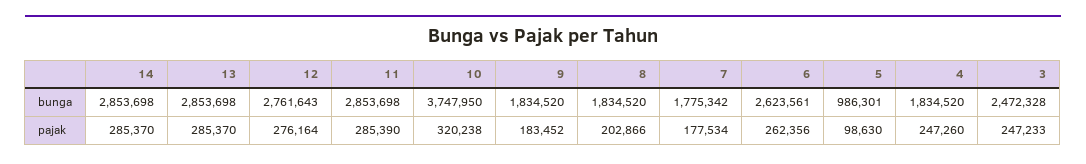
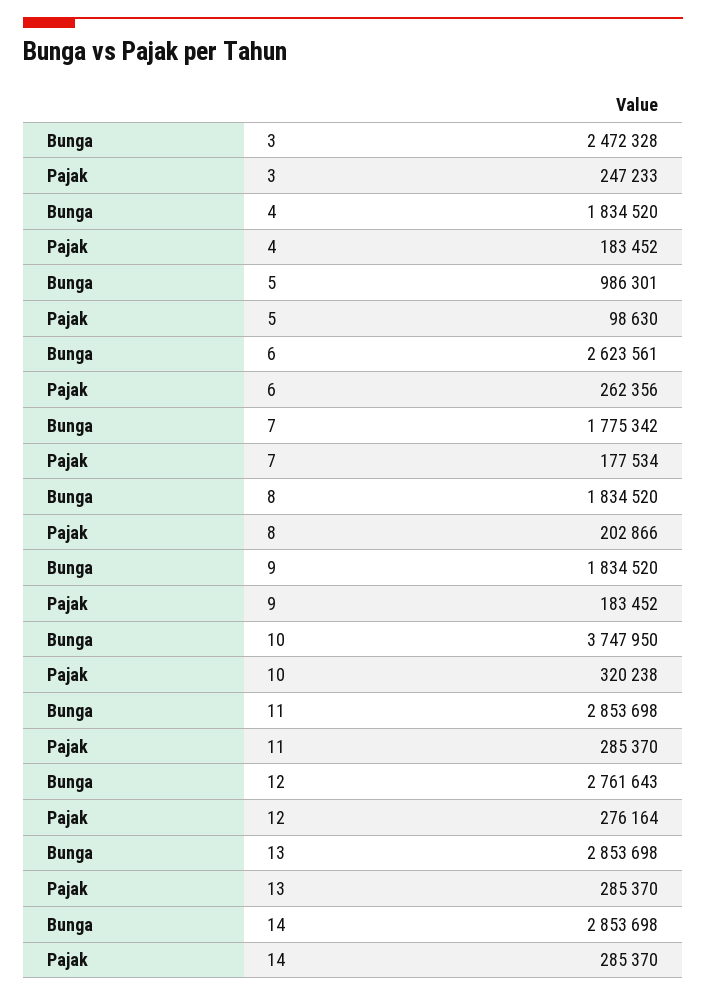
  {
    "14": {
      "bunga": 2853698,
      "pajak": 285370
    },
    "13": {
      "bunga": 2853698,
      "pajak": 285370
    },
    "12": {
      "bunga": 2761643,
      "pajak": 276164
    },
    "11": {
      "bunga": 2853698,
-     "pajak": 285390
+     "pajak": 285370
    },
    "10": {
      "bunga": 3747950,
      "pajak": 320238
    },
    "9": {
      "bunga": 1834520,
      "pajak": 183452
    },
    "8": {
      "bunga": 1834520,
      "pajak": 202866
    },
    "7": {
      "bunga": 1775342,
      "pajak": 177534
    },
    "6": {
      "bunga": 2623561,
      "pajak": 262356
    },
    "5": {
      "bunga": 986301,
      "pajak": 98630
    },
    "4": {
      "bunga": 1834520,
-     "pajak": 247260
+     "pajak": 183452
    },
    "3": {
      "bunga": 2472328,
      "pajak": 247233
    }
  }

